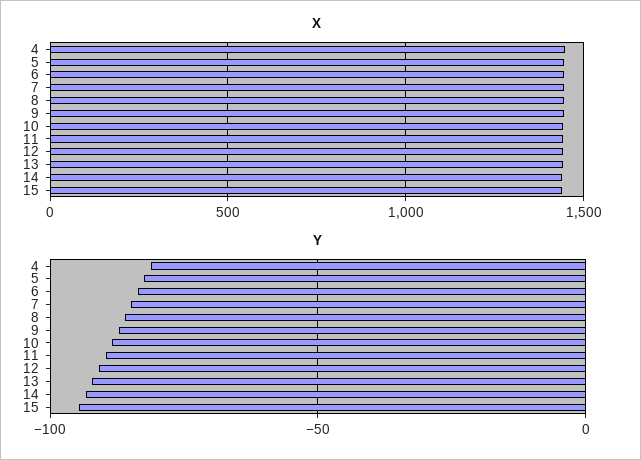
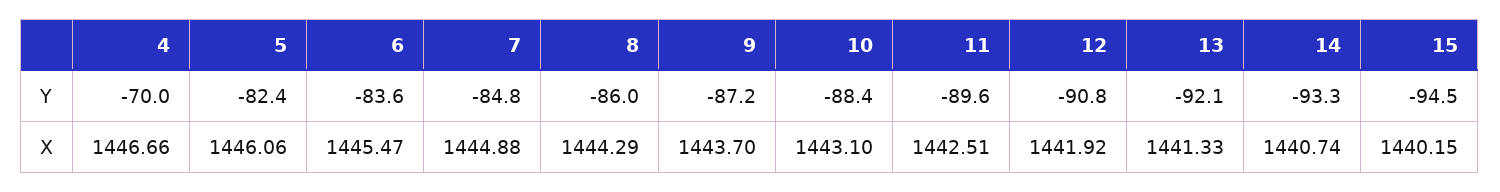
  {
    "X": {
      "4": 1446.66,
      "5": 1446.06,
      "6": 1445.47,
      "7": 1444.88,
      "8": 1444.29,
      "9": 1443.7,
      "10": 1443.1,
      "11": 1442.51,
      "12": 1441.92,
      "13": 1441.33,
      "14": 1440.74,
      "15": 1440.15
    },
    "Y": {
-     "4": -80,
+     "4": -70,
      "5": -82.4,
      "6": -83.6,
      "7": -84.8,
      "8": -86,
      "9": -87.2,
      "10": -88.4,
      "11": -89.6,
      "12": -90.8,
      "13": -92.1,
      "14": -93.3,
      "15": -94.5
    }
  }

